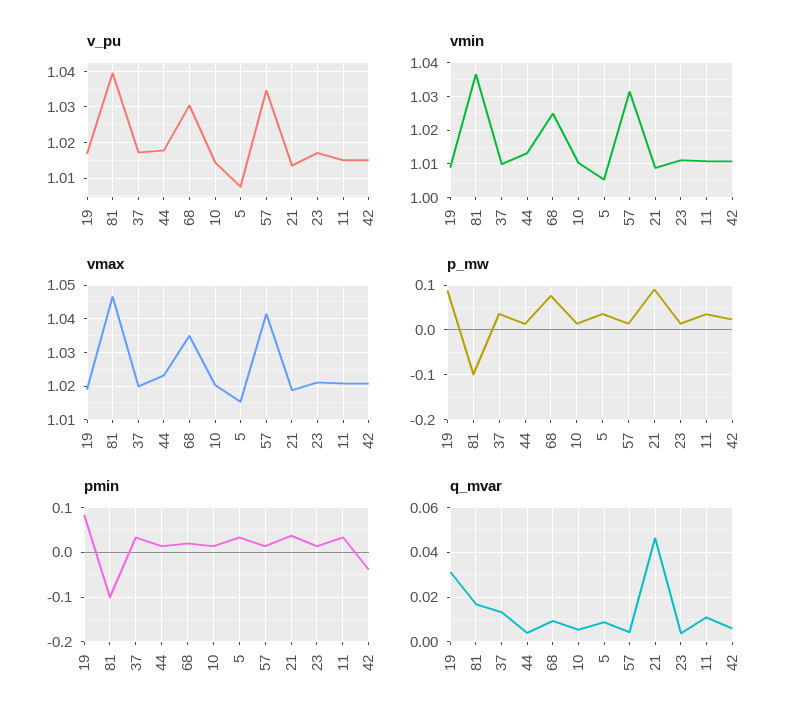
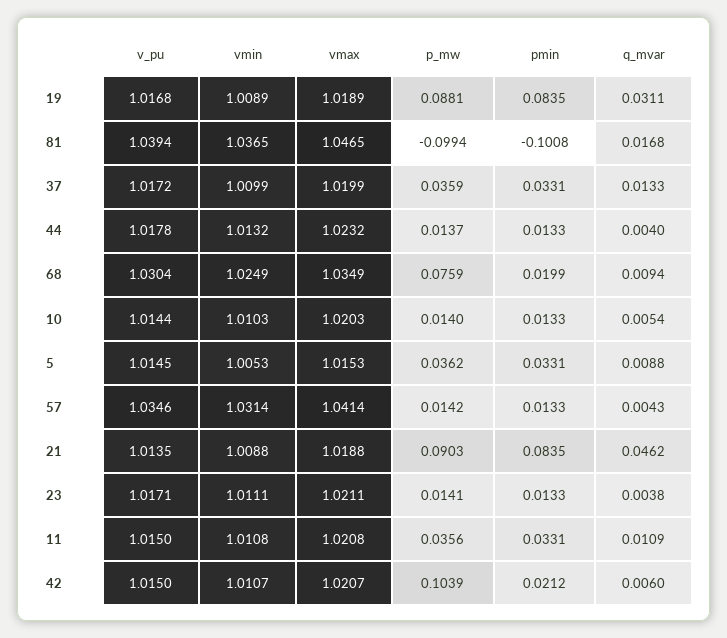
  {
    "v_pu": {
      "19": 1.0168,
      "81": 1.0394,
      "37": 1.0172,
      "44": 1.0178,
      "68": 1.0304,
      "10": 1.0144,
-     "5": 1.008,
+     "5": 1.0145,
      "57": 1.0346,
      "21": 1.0135,
      "23": 1.0171,
      "11": 1.015,
      "42": 1.015
    },
    "vmin": {
      "19": 1.0089,
      "81": 1.0365,
      "37": 1.0099,
      "44": 1.0132,
      "68": 1.0249,
      "10": 1.0103,
      "5": 1.0053,
      "57": 1.0314,
      "21": 1.0088,
      "23": 1.0111,
      "11": 1.0108,
      "42": 1.0107
    },
    "vmax": {
      "19": 1.0189,
      "81": 1.0465,
      "37": 1.0199,
      "44": 1.0232,
      "68": 1.0349,
      "10": 1.0203,
      "5": 1.0153,
      "57": 1.0414,
      "21": 1.0188,
      "23": 1.0211,
      "11": 1.0208,
      "42": 1.0207
    },
    "p_mw": {
      "19": 0.0881,
      "81": -0.0994,
      "37": 0.0359,
      "44": 0.0137,
      "68": 0.0759,
      "10": 0.014,
      "5": 0.0362,
      "57": 0.0142,
      "21": 0.0903,
      "23": 0.0141,
      "11": 0.0356,
-     "42": 0.02
+     "42": 0.1039
    },
    "pmin": {
      "19": 0.0835,
      "81": -0.1008,
      "37": 0.0331,
      "44": 0.0133,
      "68": 0.0199,
      "10": 0.0133,
      "5": 0.0331,
      "57": 0.0133,
-     "21": 0.04,
+     "21": 0.0835,
      "23": 0.0133,
      "11": 0.0331,
-     "42": -0.04
+     "42": 0.0212
    },
    "q_mvar": {
      "19": 0.0311,
      "81": 0.0168,
      "37": 0.0133,
      "44": 0.004,
      "68": 0.0094,
      "10": 0.0054,
      "5": 0.0088,
      "57": 0.0043,
      "21": 0.0462,
      "23": 0.0038,
      "11": 0.0109,
      "42": 0.006
    }
  }

